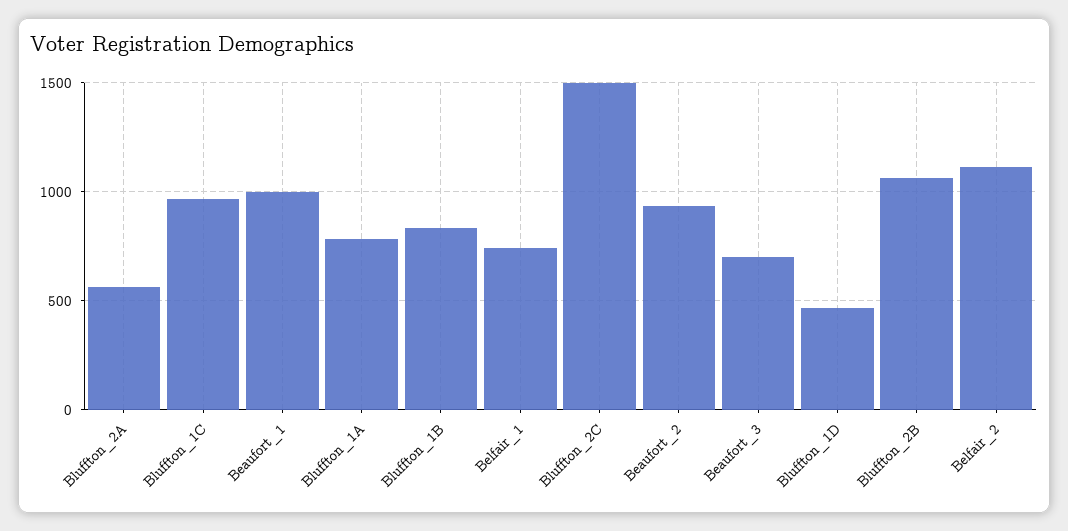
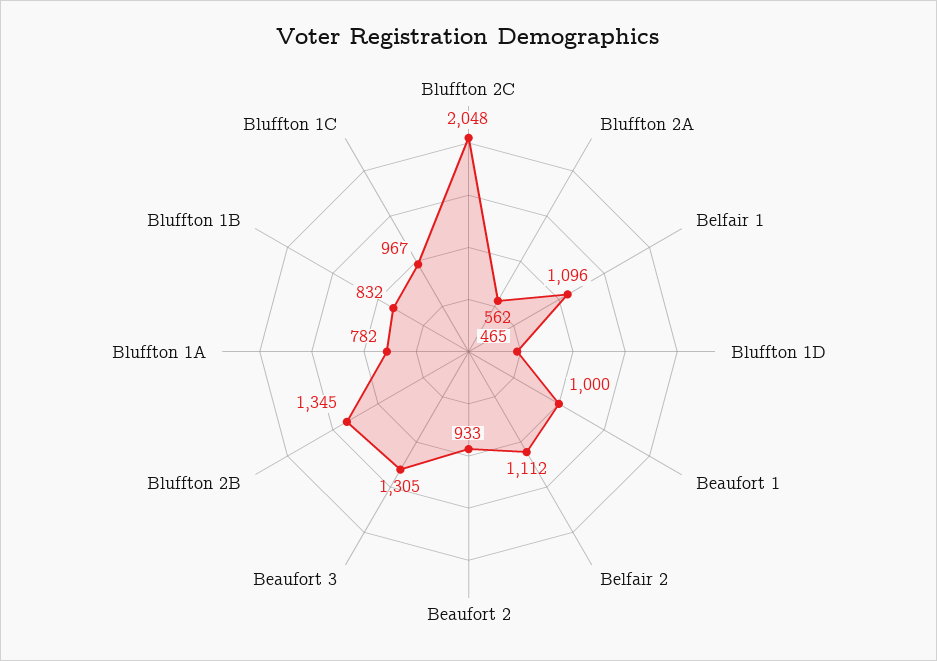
  {
    "Bluffton_2A": 562,
    "Bluffton_1C": 967,
    "Beaufort_1": 1000,
    "Bluffton_1A": 782,
    "Bluffton_1B": 832,
-   "Belfair_1": 750,
+   "Belfair_1": 1096,
-   "Bluffton_2C": 1500,
+   "Bluffton_2C": 2048,
    "Beaufort_2": 933,
-   "Beaufort_3": 700,
+   "Beaufort_3": 1305,
    "Bluffton_1D": 465,
-   "Bluffton_2B": 1050,
+   "Bluffton_2B": 1345,
    "Belfair_2": 1112
  }

